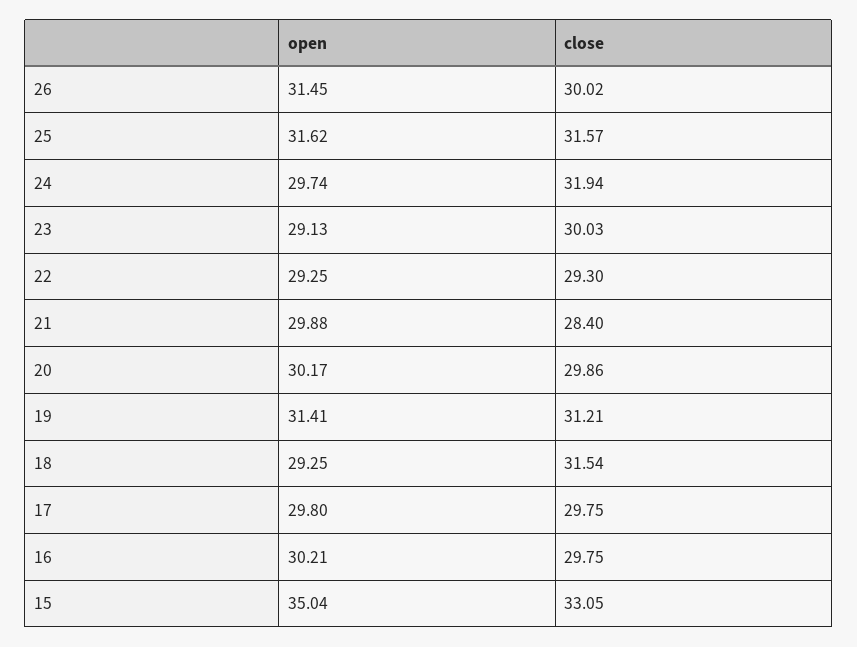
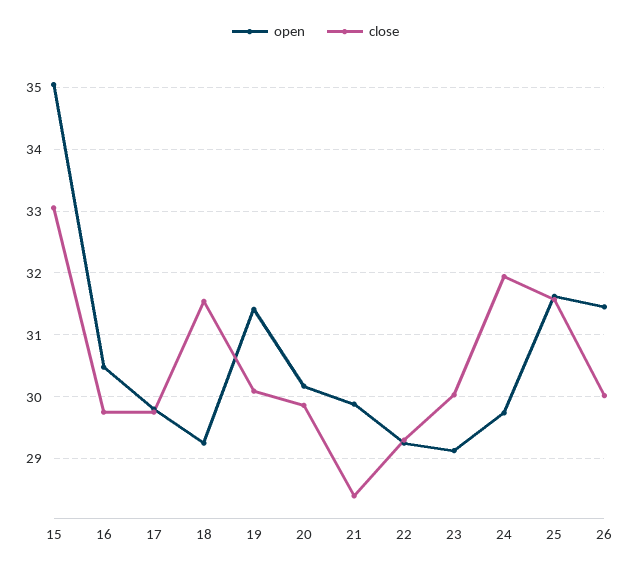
  {
    "open": {
      "26": 31.45,
      "25": 31.62,
      "24": 29.74,
      "23": 29.13,
      "22": 29.25,
      "21": 29.88,
      "20": 30.17,
      "19": 31.41,
      "18": 29.25,
      "17": 29.8,
-     "16": 30.21,
+     "16": 30.5,
      "15": 35.04
    },
    "close": {
      "26": 30.02,
      "25": 31.57,
      "24": 31.94,
      "23": 30.03,
      "22": 29.3,
      "21": 28.4,
      "20": 29.86,
-     "19": 31.21,
+     "19": 30.1,
      "18": 31.54,
      "17": 29.75,
      "16": 29.75,
      "15": 33.05
    }
  }

